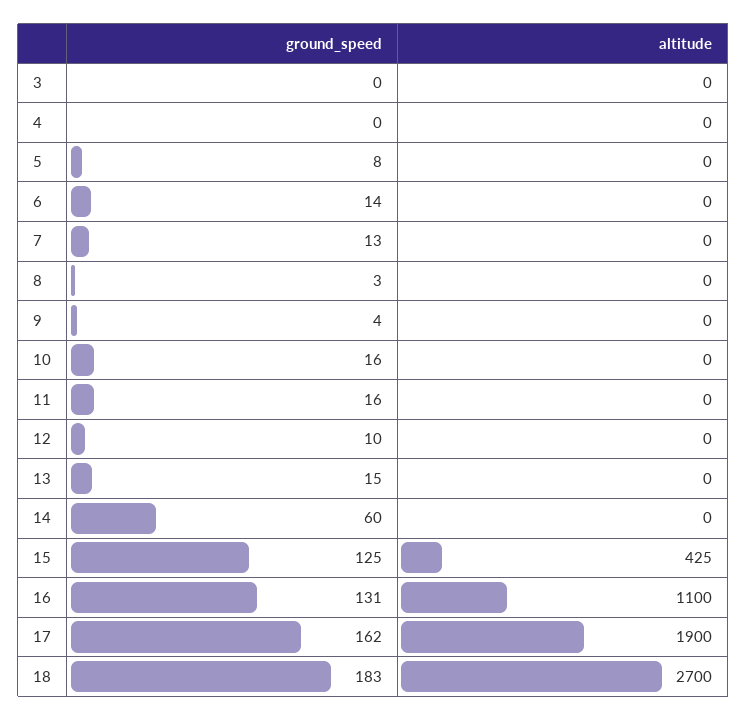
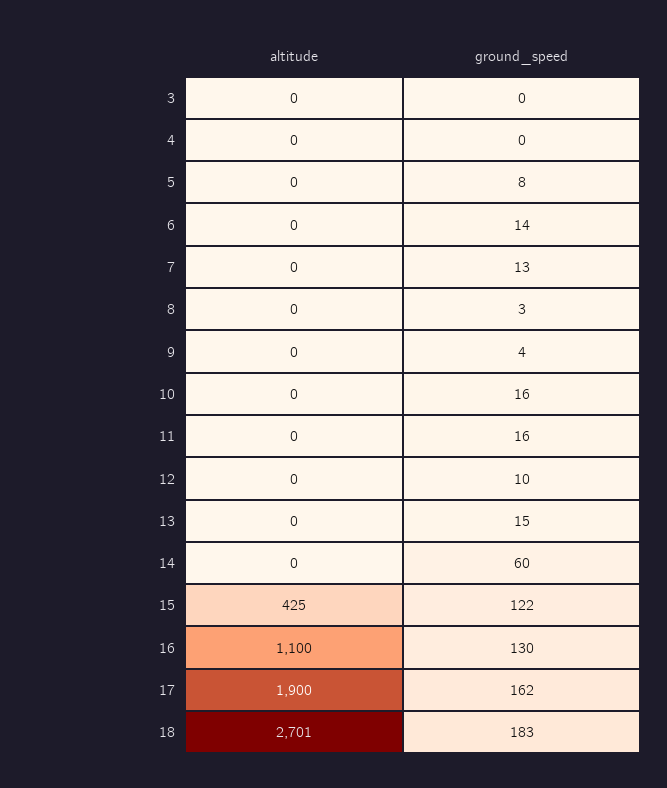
  {
    "ground_speed": {
      "3": 0,
      "4": 0,
      "5": 8,
      "6": 14,
      "7": 13,
      "8": 3,
      "9": 4,
      "10": 16,
      "11": 16,
      "12": 10,
      "13": 15,
      "14": 60,
-     "15": 125,
+     "15": 122,
-     "16": 131,
+     "16": 130,
      "17": 162,
      "18": 183
    },
    "altitude": {
      "3": 0,
      "4": 0,
      "5": 0,
      "6": 0,
      "7": 0,
      "8": 0,
      "9": 0,
      "10": 0,
      "11": 0,
      "12": 0,
      "13": 0,
      "14": 0,
      "15": 425,
      "16": 1100,
      "17": 1900,
-     "18": 2700
+     "18": 2701
    }
  }

